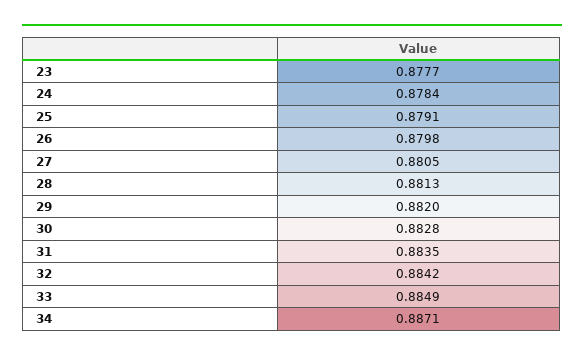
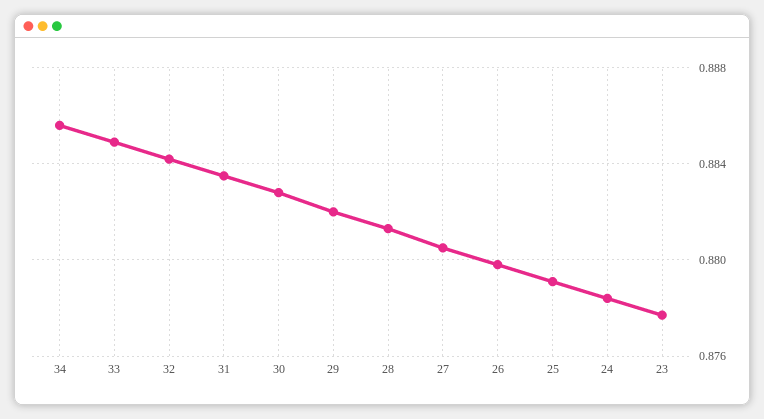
  {
    "23": 0.8777,
    "24": 0.8784,
    "25": 0.8791,
    "26": 0.8798,
    "27": 0.8805,
    "28": 0.8813,
    "29": 0.882,
    "30": 0.8828,
    "31": 0.8835,
    "32": 0.8842,
    "33": 0.8849,
-   "34": 0.8871
+   "34": 0.8855
  }

